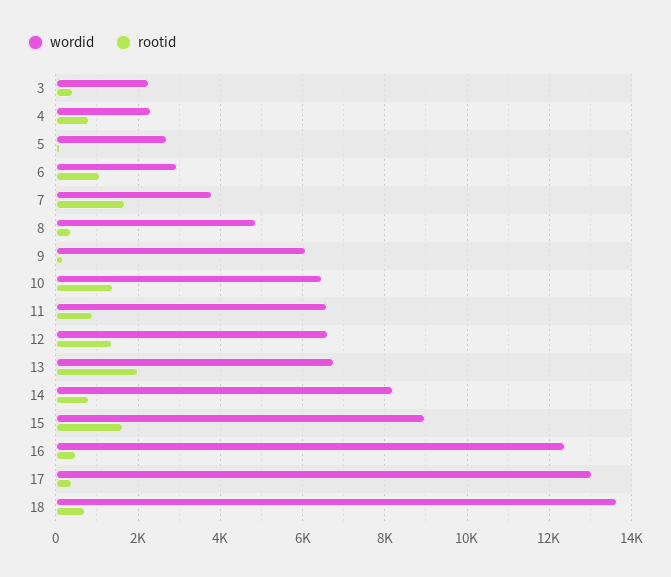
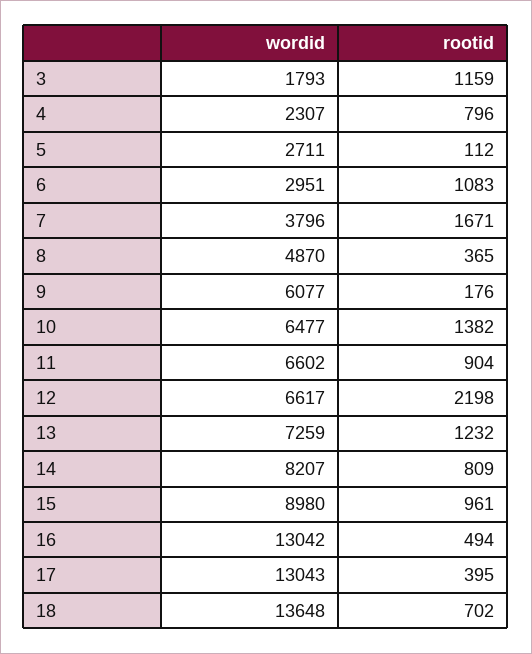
  {
    "wordid": {
-     "3": 2200,
+     "3": 1793,
      "4": 2307,
      "5": 2711,
      "6": 2951,
      "7": 3796,
      "8": 4870,
      "9": 6077,
      "10": 6477,
      "11": 6602,
      "12": 6617,
-     "13": 6800,
+     "13": 7259,
      "14": 8207,
      "15": 8980,
-     "16": 12400,
+     "16": 13042,
      "17": 13043,
      "18": 13648
    },
    "rootid": {
-     "3": 400,
+     "3": 1159,
      "4": 796,
      "5": 112,
      "6": 1083,
      "7": 1671,
      "8": 365,
      "9": 176,
      "10": 1382,
      "11": 904,
-     "12": 1400,
+     "12": 2198,
-     "13": 2000,
+     "13": 1232,
      "14": 809,
-     "15": 1600,
+     "15": 961,
      "16": 494,
      "17": 395,
      "18": 702
    }
  }

